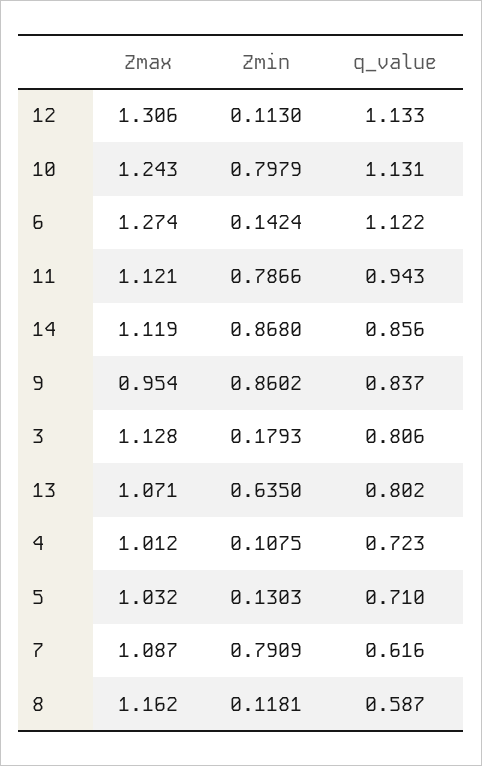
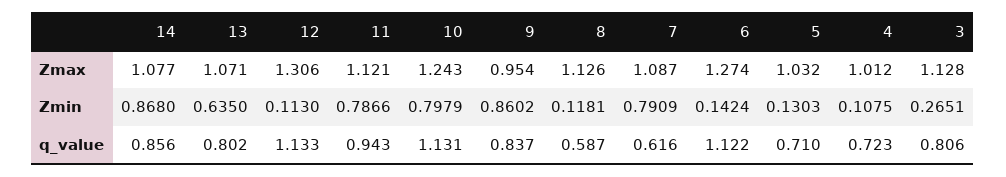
  {
    "Zmax": {
      "12": 1.306,
      "10": 1.243,
      "6": 1.274,
      "11": 1.121,
-     "14": 1.119,
+     "14": 1.077,
      "9": 0.954,
      "3": 1.128,
      "13": 1.071,
      "4": 1.012,
      "5": 1.032,
      "7": 1.087,
-     "8": 1.162
+     "8": 1.126
    },
    "Zmin": {
      "12": 0.113,
      "10": 0.7979,
      "6": 0.1424,
      "11": 0.7866,
      "14": 0.868,
      "9": 0.8602,
-     "3": 0.1793,
+     "3": 0.2651,
      "13": 0.635,
      "4": 0.1075,
      "5": 0.1303,
      "7": 0.7909,
      "8": 0.1181
    },
    "q_value": {
      "12": 1.133,
      "10": 1.131,
      "6": 1.122,
      "11": 0.943,
      "14": 0.856,
      "9": 0.837,
      "3": 0.806,
      "13": 0.802,
      "4": 0.723,
      "5": 0.71,
      "7": 0.616,
      "8": 0.587
    }
  }

